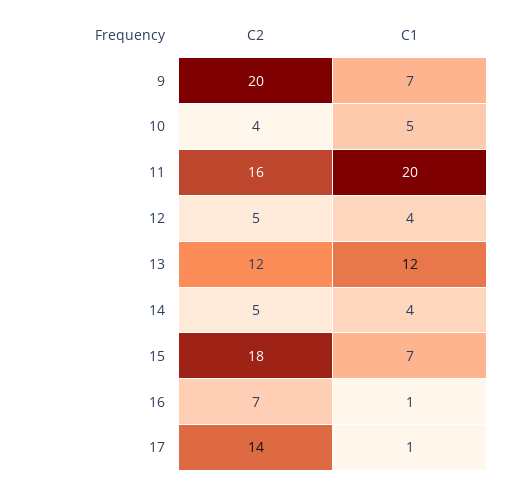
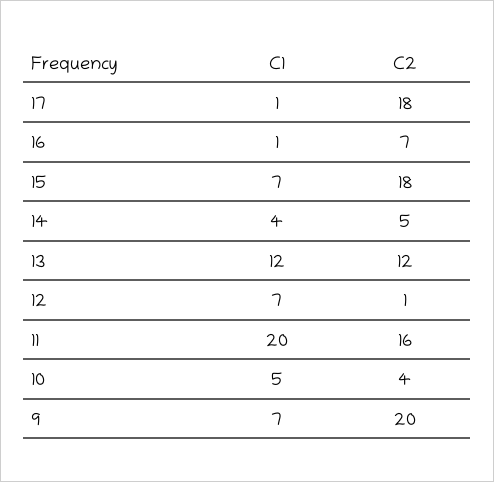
  {
    "C2": {
      "9": 20,
      "10": 4,
      "11": 16,
-     "12": 5,
+     "12": 1,
      "13": 12,
      "14": 5,
      "15": 18,
      "16": 7,
-     "17": 14
+     "17": 18
    },
    "C1": {
      "9": 7,
      "10": 5,
      "11": 20,
-     "12": 4,
+     "12": 7,
      "13": 12,
      "14": 4,
      "15": 7,
      "16": 1,
      "17": 1
    }
  }

